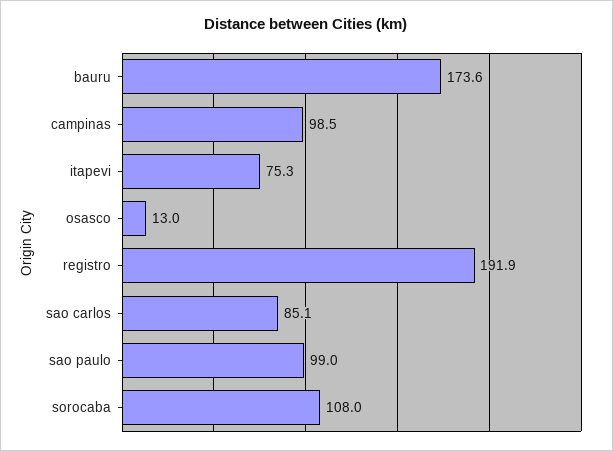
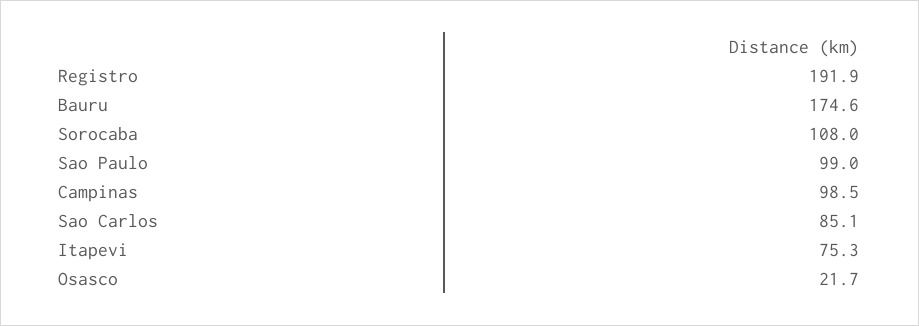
  {
-   "bauru": 173.6,
+   "bauru": 174.6,
    "campinas": 98.5,
    "itapevi": 75.3,
-   "osasco": 13,
+   "osasco": 21.7,
    "registro": 191.9,
    "sao carlos": 85.1,
    "sao paulo": 99,
    "sorocaba": 108
  }

